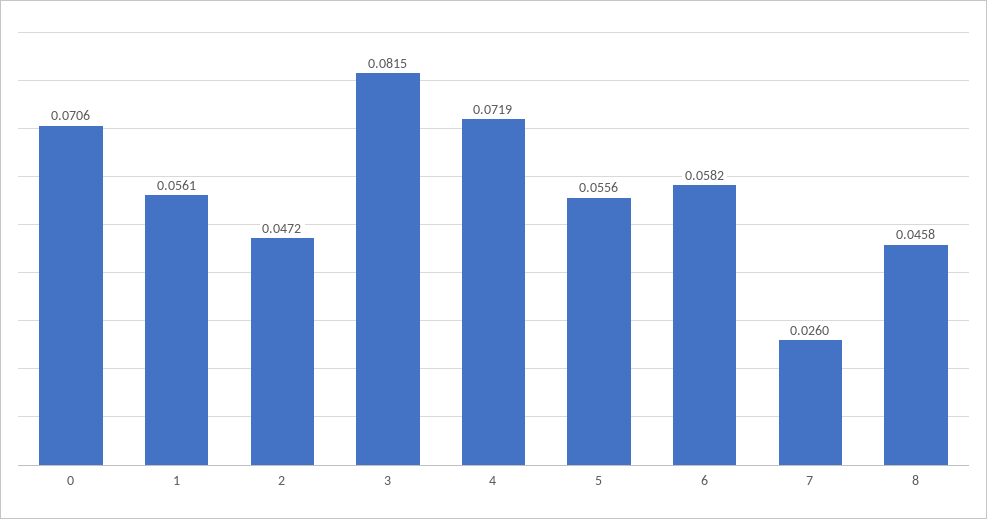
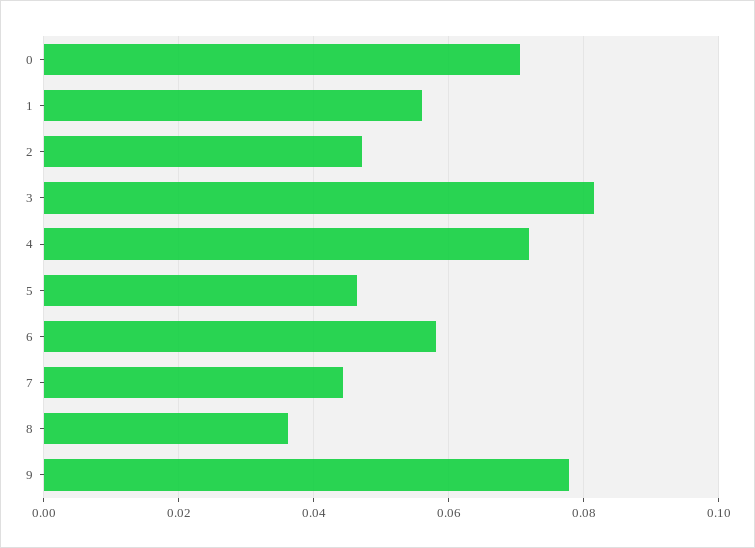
  {
    "0": 0.0706,
    "1": 0.0561,
    "2": 0.0472,
    "3": 0.0815,
    "4": 0.0719,
-   "5": 0.0556,
+   "5": 0.046,
    "6": 0.0582,
-   "7": 0.026,
+   "7": 0.044,
-   "8": 0.0458
+   "8": 0.036,
+   "9": 0.078
  }

